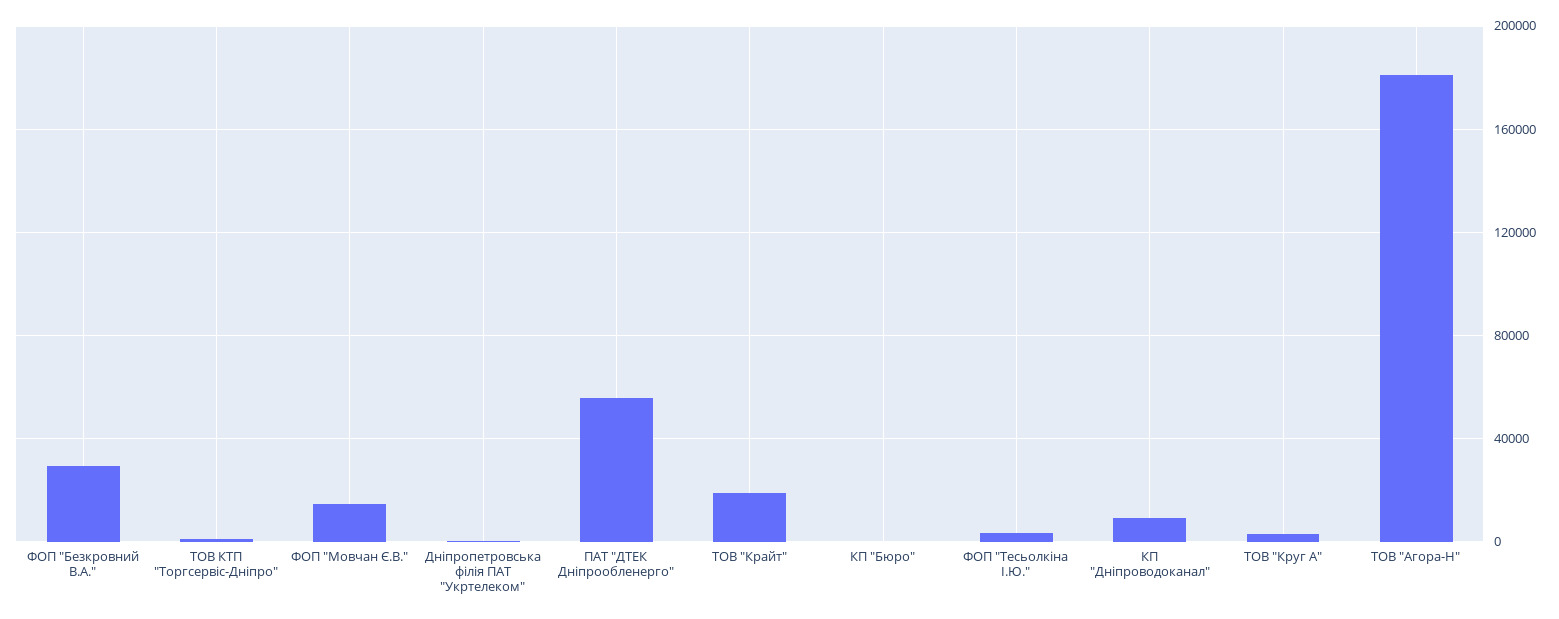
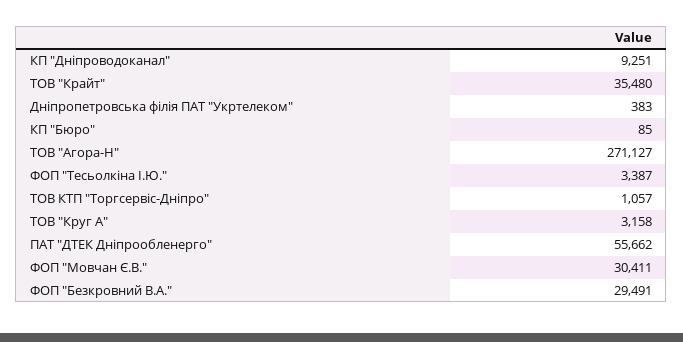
  {
    "ФОП \"Безкровний В.А.\"": 29491,
    "ТОВ КТП \"Торгсервіс-Дніпро\"": 1057,
-   "ФОП \"Мовчан Є.В.\"": 15000,
+   "ФОП \"Мовчан Є.В.\"": 30411,
    "Дніпропетровська філія ПАТ \"Укртелеком\"": 383,
    "ПАТ \"ДТЕК Дніпрообленерго\"": 55662,
-   "ТОВ \"Крайт\"": 20000,
+   "ТОВ \"Крайт\"": 35480,
    "КП \"Бюро\"": 85,
    "ФОП \"Тесьолкіна І.Ю.\"": 3387,
    "КП \"Дніпроводоканал\"": 9251,
    "ТОВ \"Круг А\"": 3158,
-   "ТОВ \"Агора-Н\"": 180000
+   "ТОВ \"Агора-Н\"": 271127
  }

